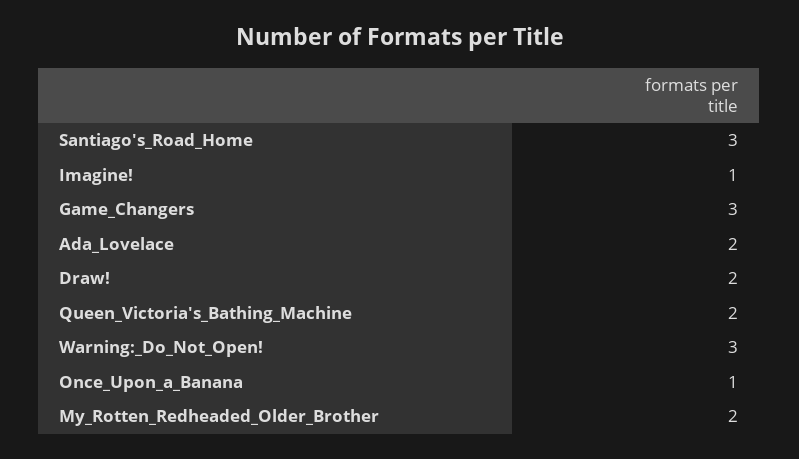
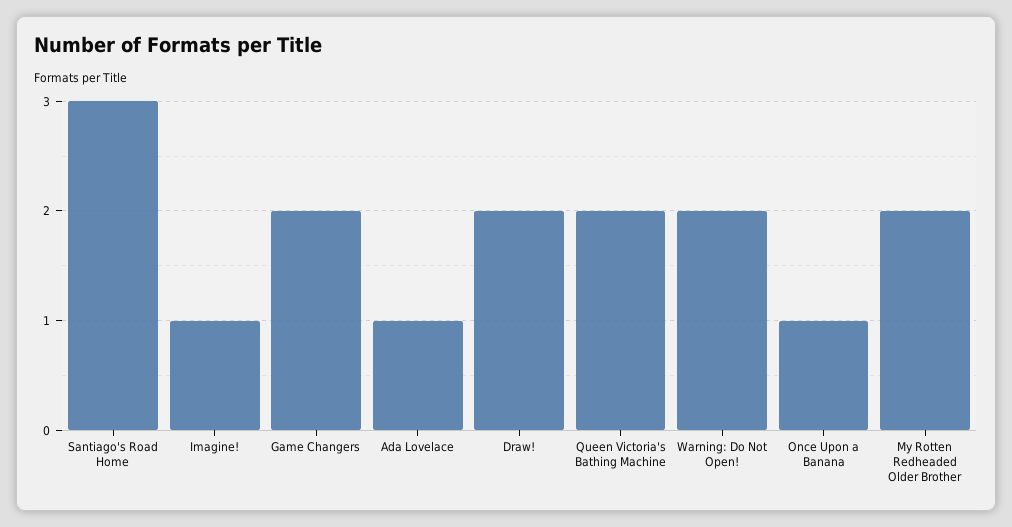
  {
    "Santiago's_Road_Home": 3,
    "Imagine!": 1,
-   "Game_Changers": 3,
+   "Game_Changers": 2,
-   "Ada_Lovelace": 2,
+   "Ada_Lovelace": 1,
    "Draw!": 2,
    "Queen_Victoria's_Bathing_Machine": 2,
-   "Warning:_Do_Not_Open!": 3,
+   "Warning:_Do_Not_Open!": 2,
    "Once_Upon_a_Banana": 1,
    "My_Rotten_Redheaded_Older_Brother": 2
  }

